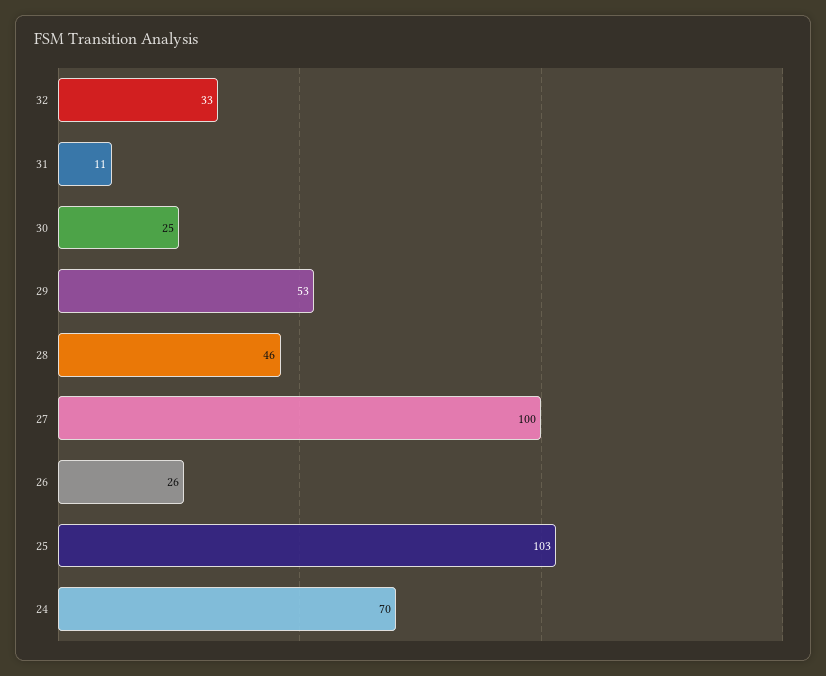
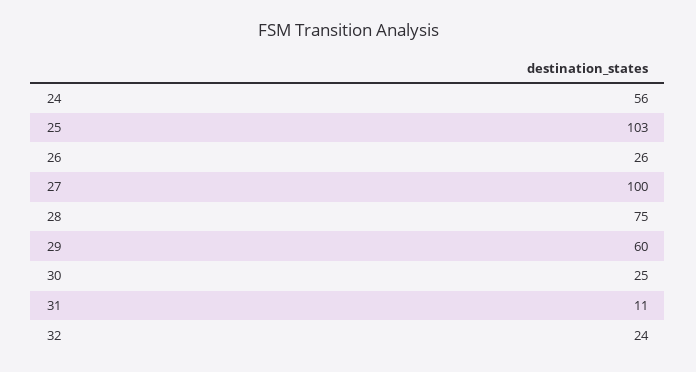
  {
-   "32": 33,
+   "32": 24,
    "31": 11,
    "30": 25,
-   "29": 53,
+   "29": 60,
-   "28": 46,
+   "28": 75,
    "27": 100,
    "26": 26,
    "25": 103,
-   "24": 70
+   "24": 56
  }

